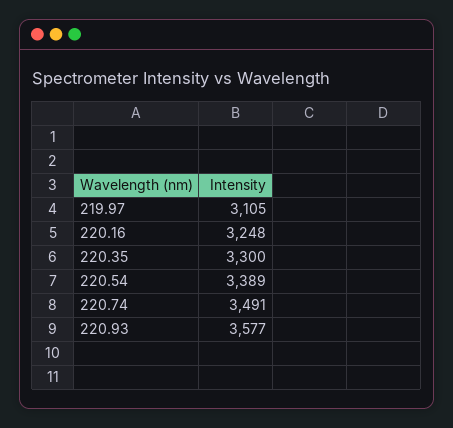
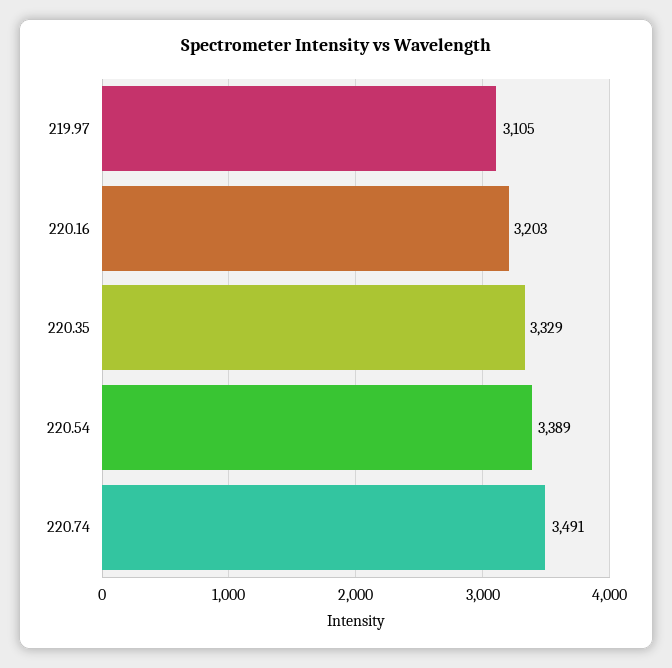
  {
    "219.97": 3105,
-   "220.16": 3248,
+   "220.16": 3203,
-   "220.35": 3300,
+   "220.35": 3329,
    "220.54": 3389,
-   "220.74": 3491,
+   "220.74": 3491
-   "220.93": 3577
  }

